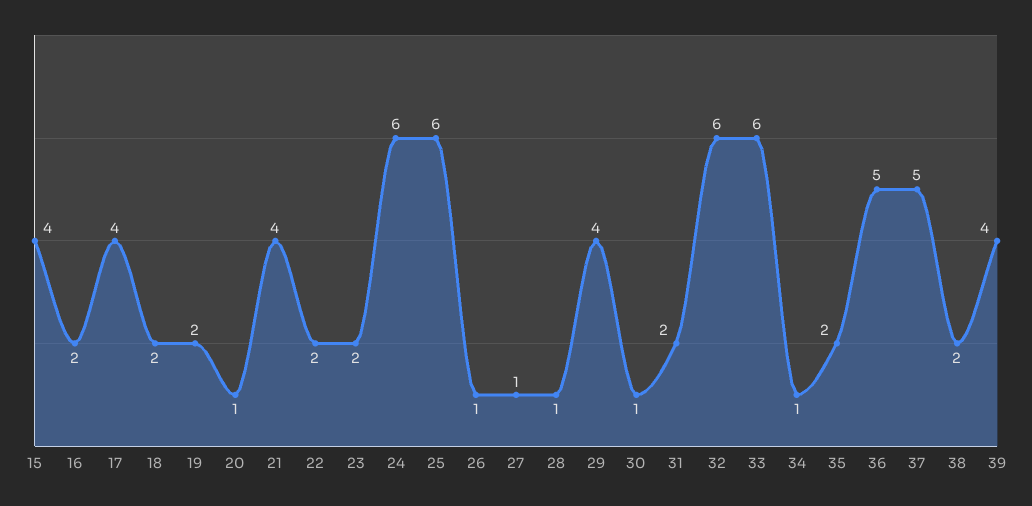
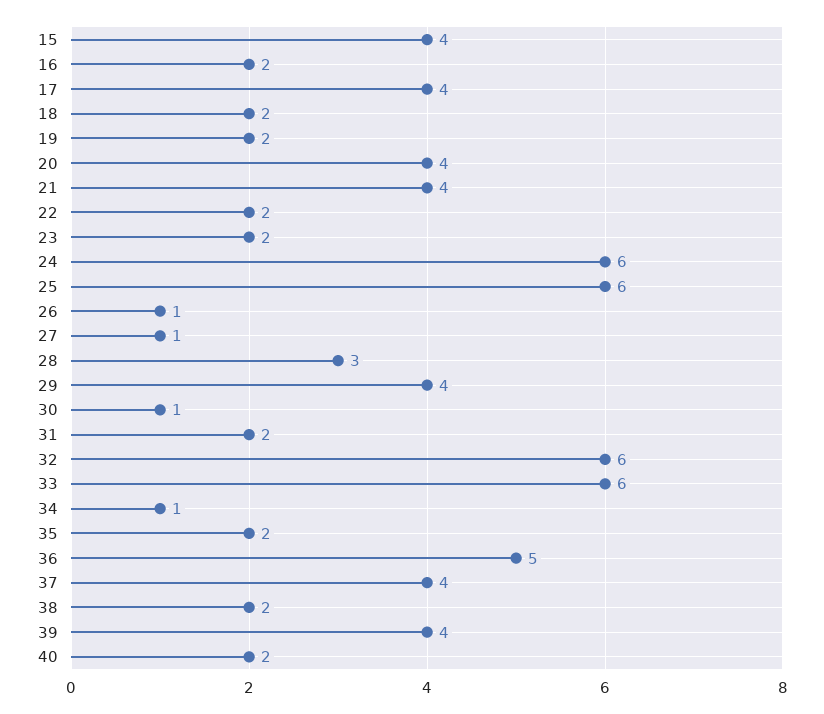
  {
    "15": 4,
    "16": 2,
    "17": 4,
    "18": 2,
    "19": 2,
-   "20": 1,
+   "20": 4,
    "21": 4,
    "22": 2,
    "23": 2,
    "24": 6,
    "25": 6,
    "26": 1,
    "27": 1,
-   "28": 1,
+   "28": 3,
    "29": 4,
    "30": 1,
    "31": 2,
    "32": 6,
    "33": 6,
    "34": 1,
    "35": 2,
    "36": 5,
-   "37": 5,
+   "37": 4,
    "38": 2,
-   "39": 4
+   "39": 4,
+   "40": 2
  }

